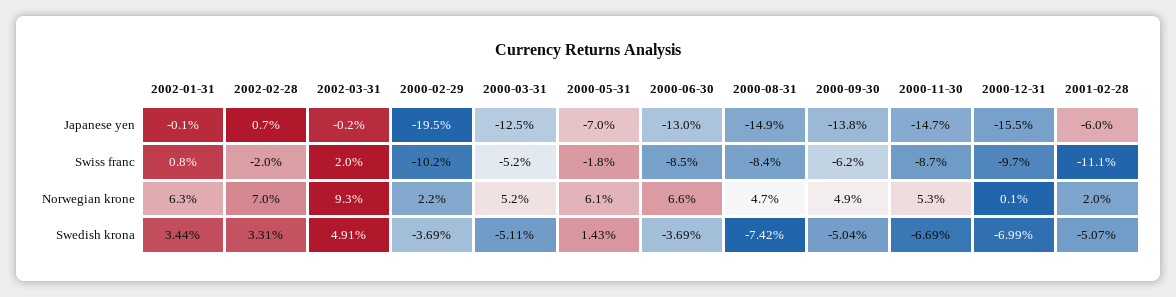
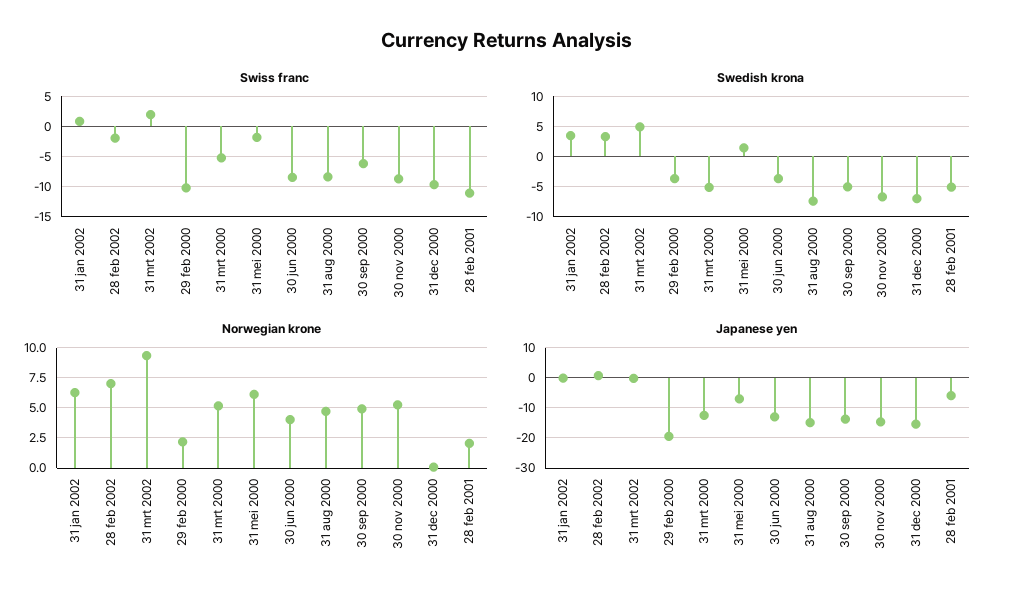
  {
    "Japanese yen": {
      "2002-01-31": -0.1,
      "2002-02-28": 0.7,
      "2002-03-31": -0.2,
      "2000-02-29": -19.5,
      "2000-03-31": -12.5,
      "2000-05-31": -7,
      "2000-06-30": -13,
      "2000-08-31": -14.9,
      "2000-09-30": -13.8,
      "2000-11-30": -14.7,
      "2000-12-31": -15.5,
      "2001-02-28": -6
    },
    "Swiss franc": {
      "2002-01-31": 0.8,
      "2002-02-28": -2,
      "2002-03-31": 2,
      "2000-02-29": -10.2,
      "2000-03-31": -5.2,
      "2000-05-31": -1.8,
      "2000-06-30": -8.5,
      "2000-08-31": -8.4,
      "2000-09-30": -6.2,
      "2000-11-30": -8.7,
      "2000-12-31": -9.7,
      "2001-02-28": -11.1
    },
    "Norwegian krone": {
      "2002-01-31": 6.3,
      "2002-02-28": 7,
      "2002-03-31": 9.3,
      "2000-02-29": 2.2,
      "2000-03-31": 5.2,
      "2000-05-31": 6.1,
-     "2000-06-30": 6.6,
+     "2000-06-30": 4,
      "2000-08-31": 4.7,
      "2000-09-30": 4.9,
      "2000-11-30": 5.3,
      "2000-12-31": 0.1,
      "2001-02-28": 2
    },
    "Swedish krona": {
      "2002-01-31": 3.44,
      "2002-02-28": 3.31,
      "2002-03-31": 4.91,
      "2000-02-29": -3.69,
      "2000-03-31": -5.11,
      "2000-05-31": 1.43,
      "2000-06-30": -3.69,
      "2000-08-31": -7.42,
      "2000-09-30": -5.04,
      "2000-11-30": -6.69,
      "2000-12-31": -6.99,
      "2001-02-28": -5.07
    }
  }

